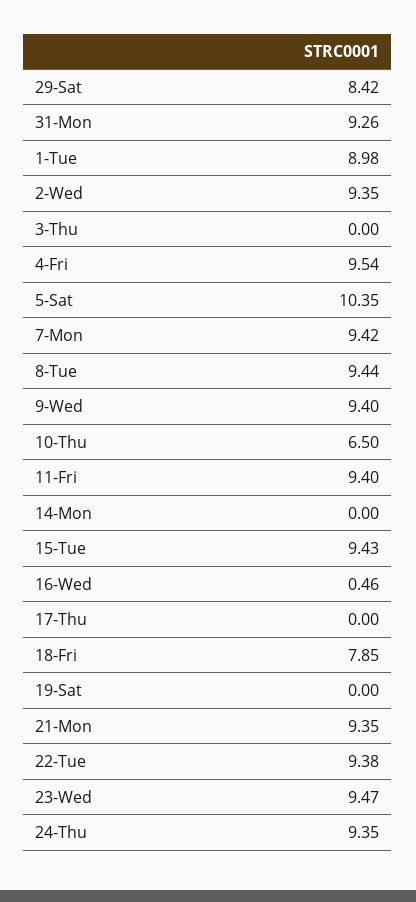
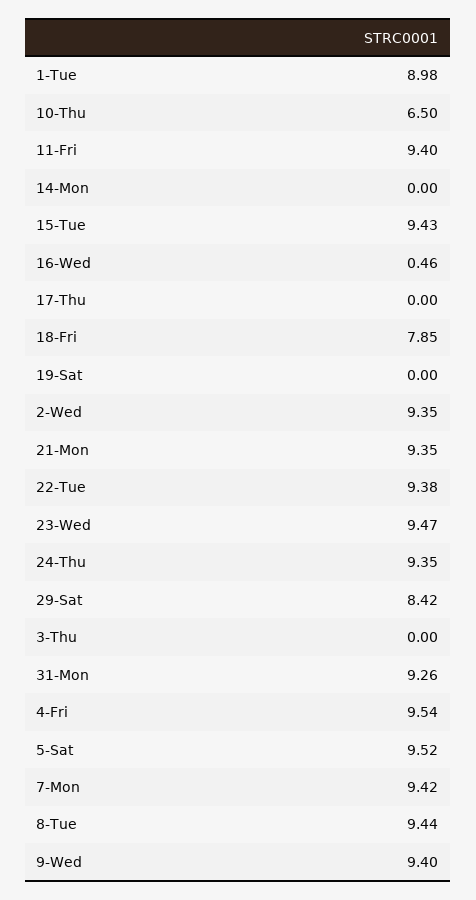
  {
    "29-Sat": 8.42,
    "31-Mon": 9.26,
    "1-Tue": 8.98,
    "2-Wed": 9.35,
    "3-Thu": 0,
    "4-Fri": 9.54,
-   "5-Sat": 10.35,
+   "5-Sat": 9.52,
    "7-Mon": 9.42,
    "8-Tue": 9.44,
    "9-Wed": 9.4,
    "10-Thu": 6.5,
    "11-Fri": 9.4,
    "14-Mon": 0,
    "15-Tue": 9.43,
    "16-Wed": 0.46,
    "17-Thu": 0,
    "18-Fri": 7.85,
    "19-Sat": 0,
    "21-Mon": 9.35,
    "22-Tue": 9.38,
    "23-Wed": 9.47,
    "24-Thu": 9.35
  }

